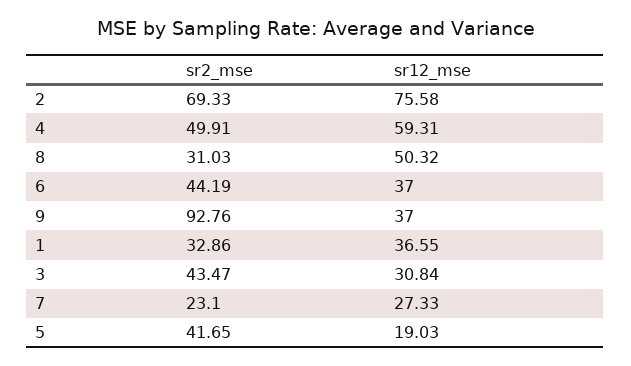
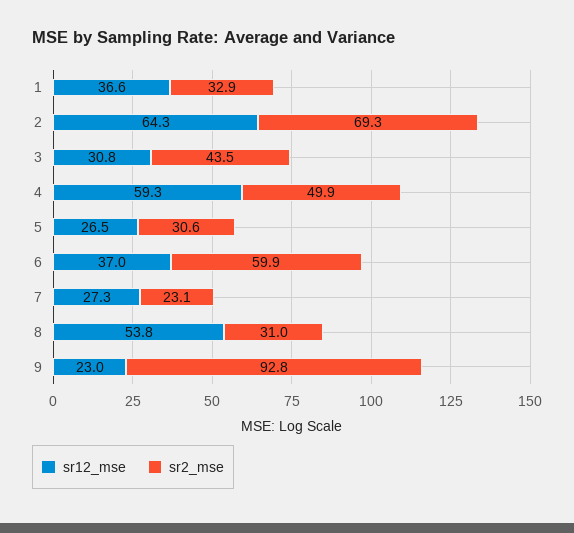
  {
    "sr2_mse": {
      "2": 69.33,
      "4": 49.91,
      "8": 31.03,
-     "6": 44.19,
+     "6": 59.9,
      "9": 92.76,
      "1": 32.86,
      "3": 43.47,
      "7": 23.1,
-     "5": 41.65
+     "5": 30.6
    },
    "sr12_mse": {
-     "2": 75.58,
+     "2": 64.3,
      "4": 59.31,
-     "8": 50.32,
+     "8": 53.8,
      "6": 37,
-     "9": 37,
+     "9": 23,
      "1": 36.55,
      "3": 30.84,
      "7": 27.33,
-     "5": 19.03
+     "5": 26.5
    }
  }

